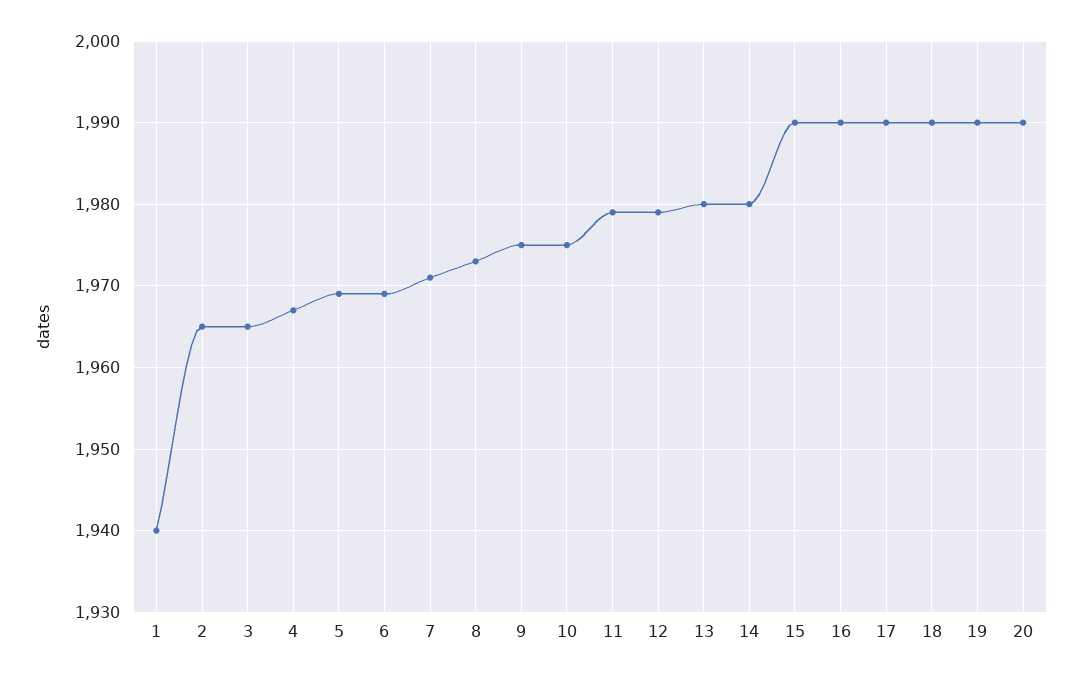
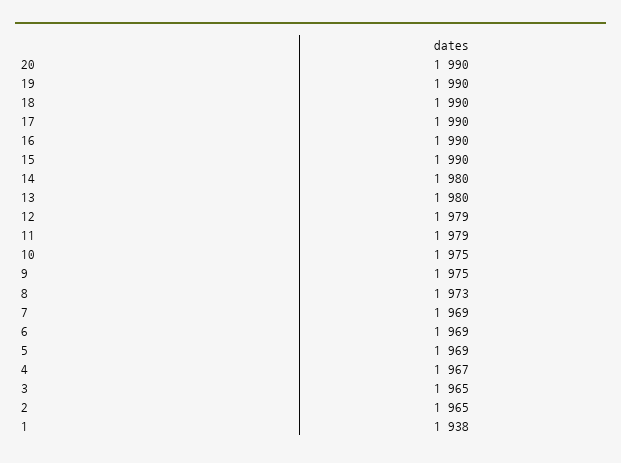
  {
-   "1": 1940,
+   "1": 1938,
    "2": 1965,
    "3": 1965,
    "4": 1967,
    "5": 1969,
    "6": 1969,
-   "7": 1971,
+   "7": 1969,
    "8": 1973,
    "9": 1975,
    "10": 1975,
    "11": 1979,
    "12": 1979,
    "13": 1980,
    "14": 1980,
    "15": 1990,
    "16": 1990,
    "17": 1990,
    "18": 1990,
    "19": 1990,
    "20": 1990
  }

